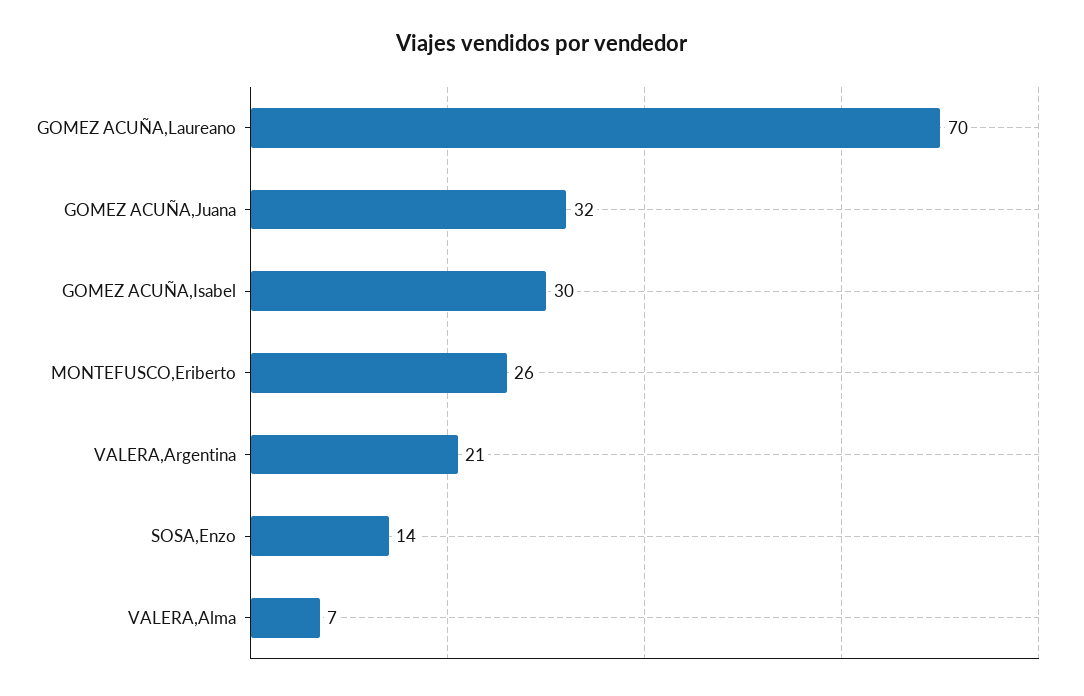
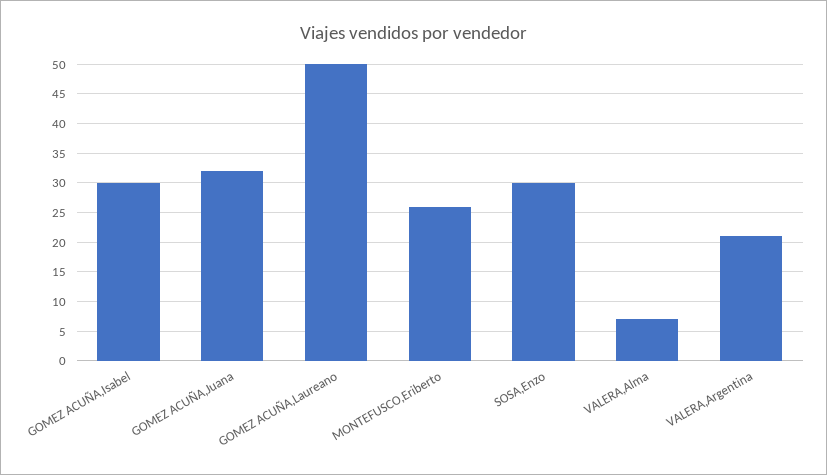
  {
-   "GOMEZ ACUÑA,Laureano": 70,
+   "GOMEZ ACUÑA,Laureano": 50,
    "GOMEZ ACUÑA,Juana": 32,
    "GOMEZ ACUÑA,Isabel": 30,
    "MONTEFUSCO,Eriberto": 26,
    "VALERA,Argentina": 21,
-   "SOSA,Enzo": 14,
+   "SOSA,Enzo": 30,
    "VALERA,Alma": 7
  }

